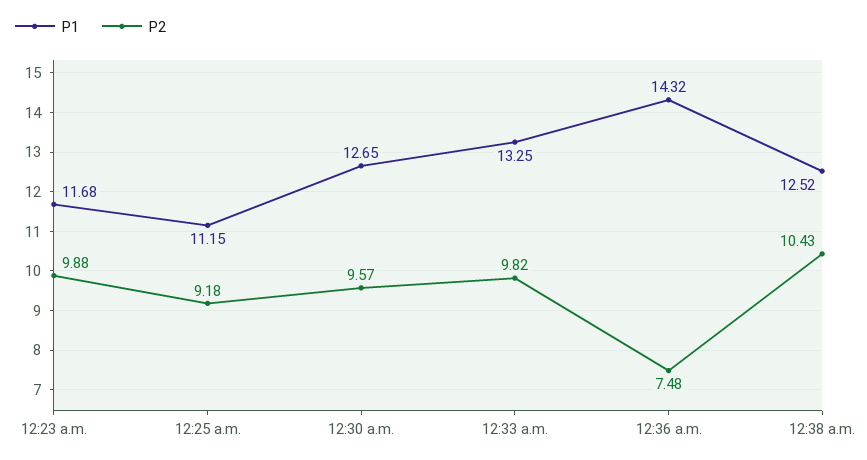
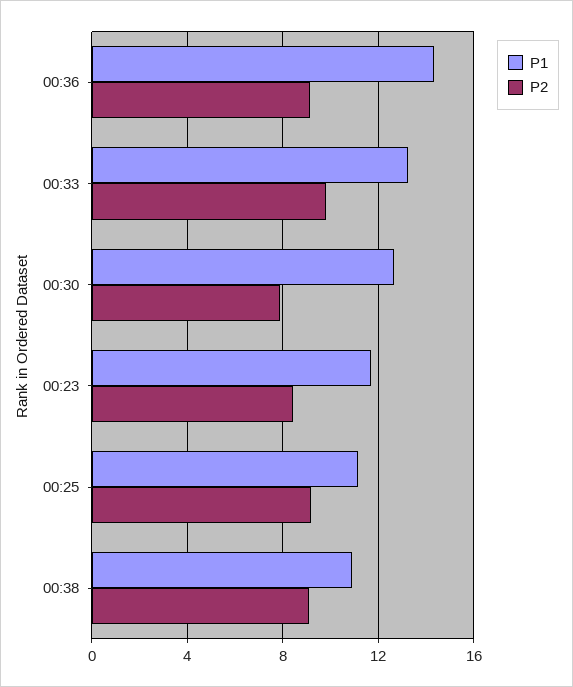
  {
    "P1": {
      "12:23 a.m.": 11.68,
      "12:25 a.m.": 11.15,
      "12:30 a.m.": 12.65,
      "12:33 a.m.": 13.25,
      "12:36 a.m.": 14.32,
-     "12:38 a.m.": 12.52
+     "12:38 a.m.": 11
    },
    "P2": {
-     "12:23 a.m.": 9.88,
+     "12:23 a.m.": 8.5,
      "12:25 a.m.": 9.18,
-     "12:30 a.m.": 9.57,
+     "12:30 a.m.": 8,
      "12:33 a.m.": 9.82,
-     "12:36 a.m.": 7.48,
+     "12:36 a.m.": 9,
-     "12:38 a.m.": 10.43
+     "12:38 a.m.": 9
    }
  }

